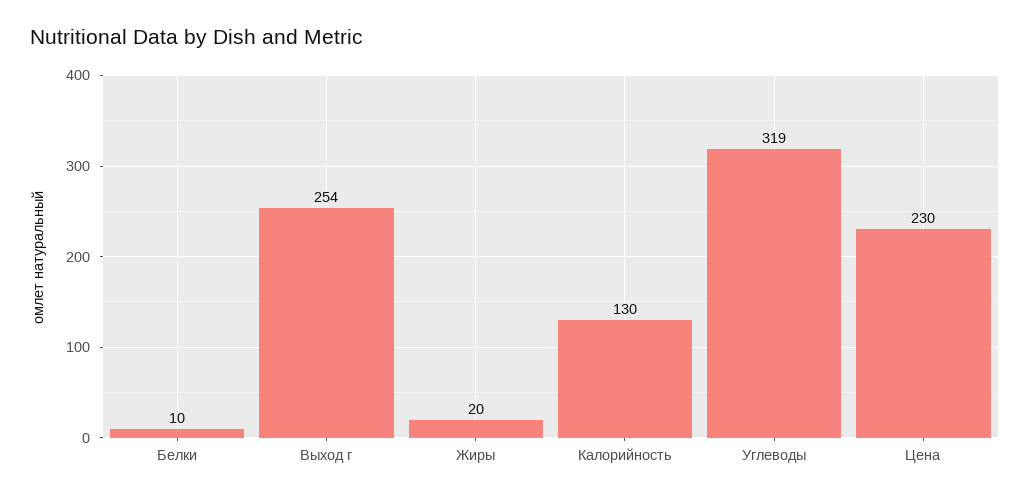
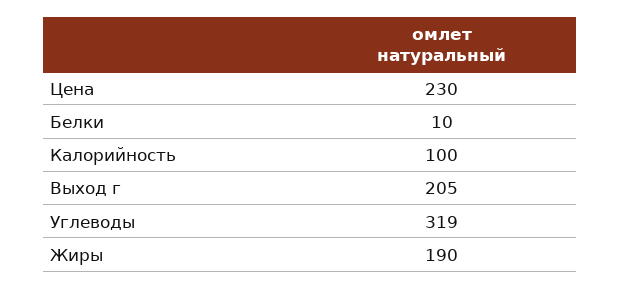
  {
    "Белки": 10,
-   "Выход г": 254,
+   "Выход г": 205,
-   "Жиры": 20,
+   "Жиры": 190,
-   "Калорийность": 130,
+   "Калорийность": 100,
    "Углеводы": 319,
    "Цена": 230
  }

